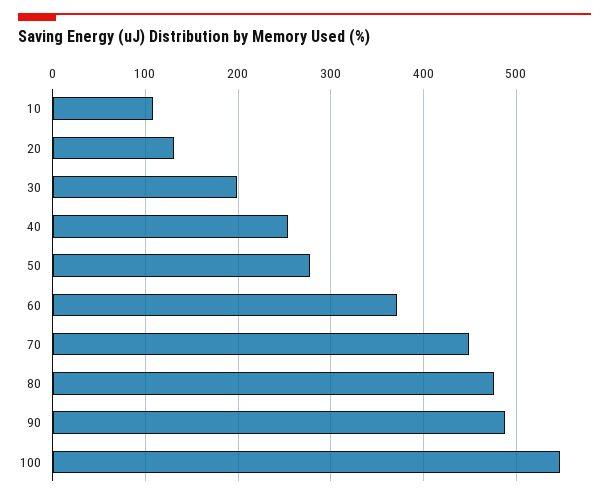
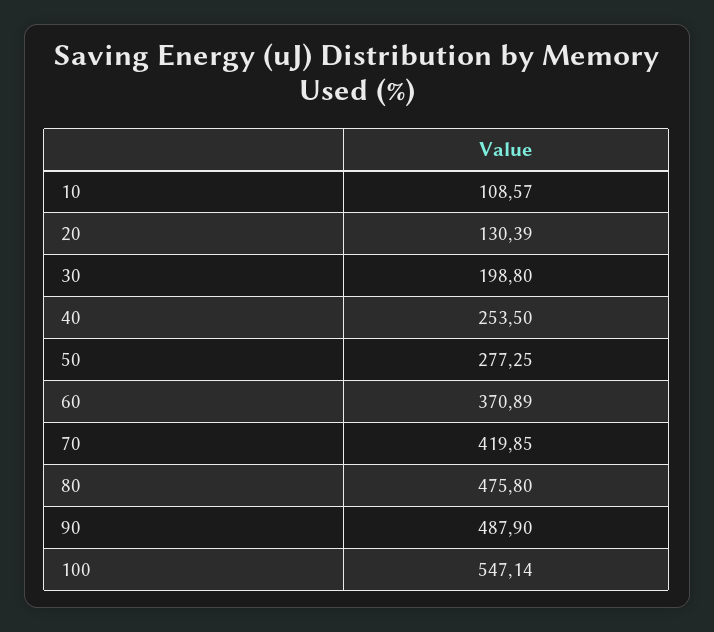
  {
    "10": 108.57,
    "20": 130.39,
    "30": 198.8,
    "40": 253.5,
    "50": 277.25,
    "60": 370.89,
-   "70": 450,
+   "70": 419.85,
    "80": 475.8,
    "90": 487.9,
    "100": 547.14
  }

